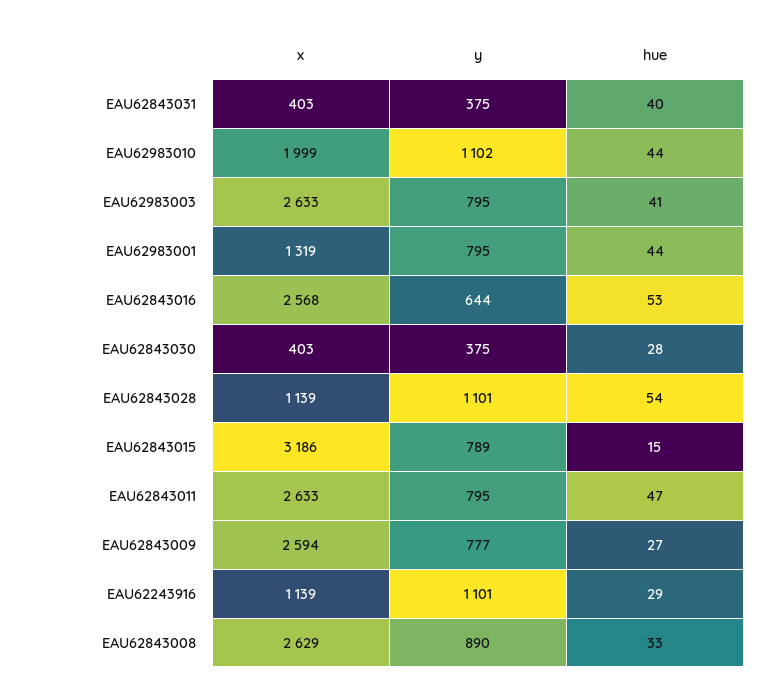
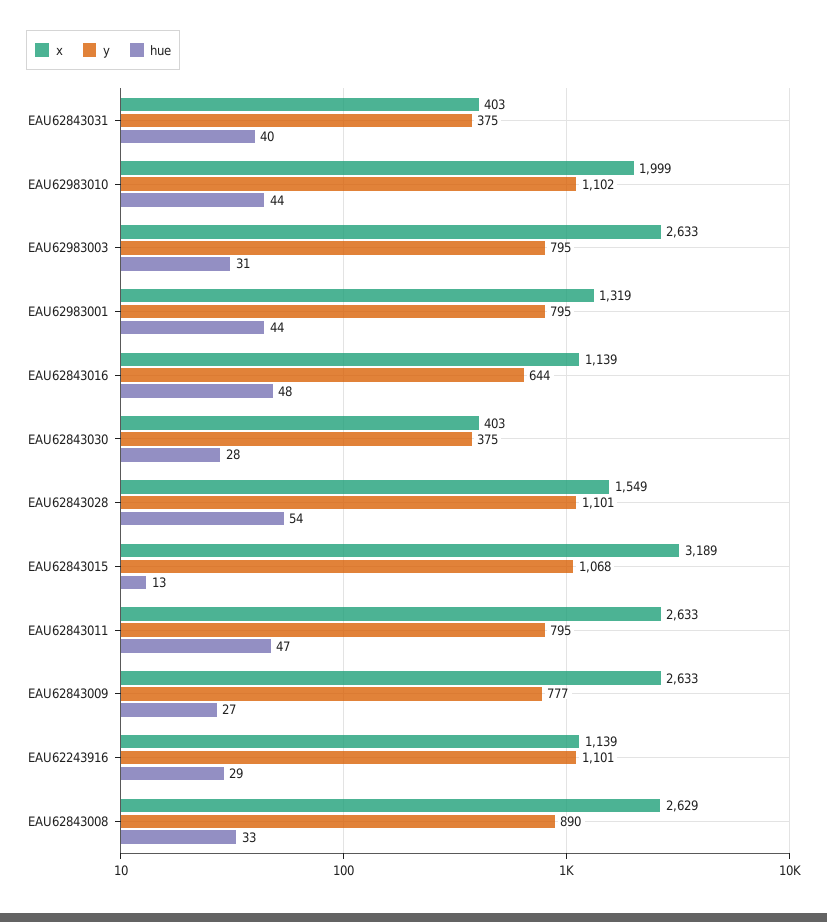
  {
    "x": {
      "EAU62843031": 403,
      "EAU62983010": 1999,
      "EAU62983003": 2633,
      "EAU62983001": 1319,
-     "EAU62843016": 2568,
+     "EAU62843016": 1139,
      "EAU62843030": 403,
-     "EAU62843028": 1139,
+     "EAU62843028": 1549,
-     "EAU62843015": 3186,
+     "EAU62843015": 3189,
      "EAU62843011": 2633,
-     "EAU62843009": 2594,
+     "EAU62843009": 2633,
      "EAU62243916": 1139,
      "EAU62843008": 2629
    },
    "y": {
      "EAU62843031": 375,
      "EAU62983010": 1102,
      "EAU62983003": 795,
      "EAU62983001": 795,
      "EAU62843016": 644,
      "EAU62843030": 375,
      "EAU62843028": 1101,
-     "EAU62843015": 789,
+     "EAU62843015": 1068,
      "EAU62843011": 795,
      "EAU62843009": 777,
      "EAU62243916": 1101,
      "EAU62843008": 890
    },
    "hue": {
      "EAU62843031": 40,
      "EAU62983010": 44,
-     "EAU62983003": 41,
+     "EAU62983003": 31,
      "EAU62983001": 44,
-     "EAU62843016": 53,
+     "EAU62843016": 48,
      "EAU62843030": 28,
      "EAU62843028": 54,
-     "EAU62843015": 15,
+     "EAU62843015": 13,
      "EAU62843011": 47,
      "EAU62843009": 27,
      "EAU62243916": 29,
      "EAU62843008": 33
    }
  }

